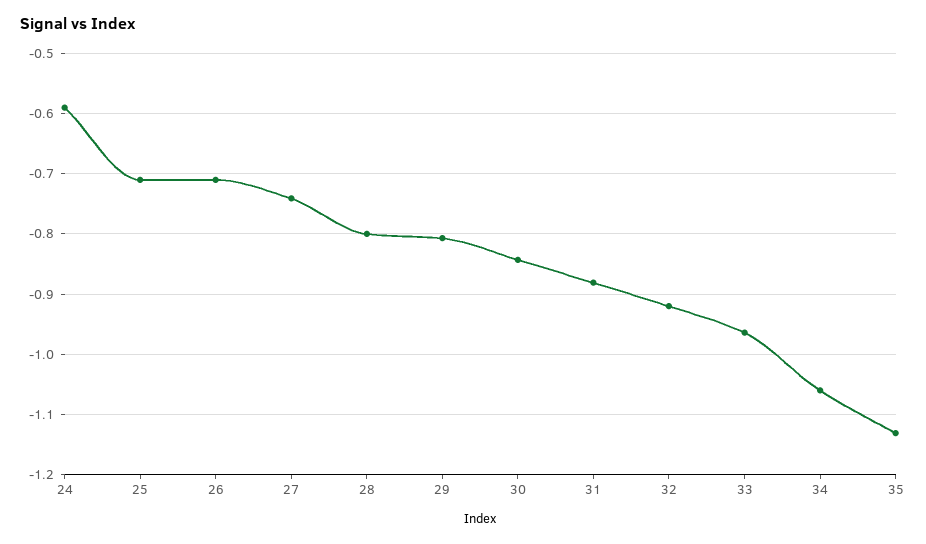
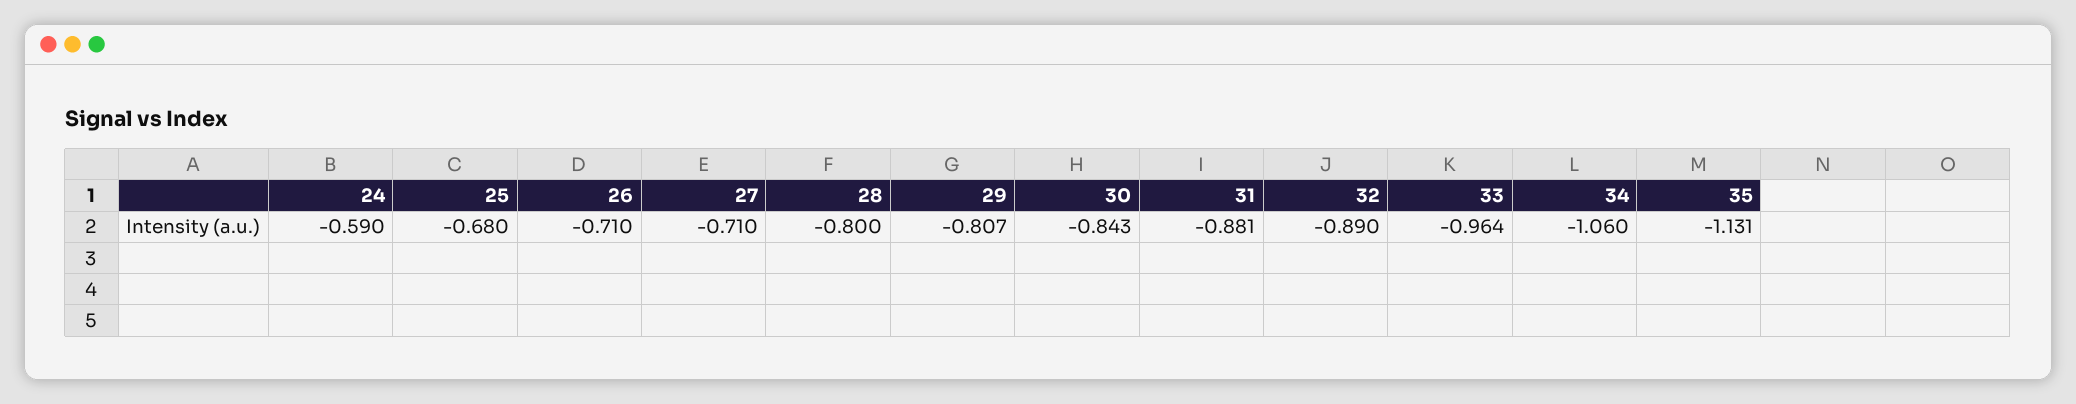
  {
    "24": -0.59,
-   "25": -0.71,
+   "25": -0.68,
    "26": -0.71,
-   "27": -0.74,
+   "27": -0.71,
    "28": -0.8,
    "29": -0.807,
    "30": -0.843,
    "31": -0.881,
-   "32": -0.92,
+   "32": -0.89,
    "33": -0.964,
    "34": -1.06,
    "35": -1.131
  }

